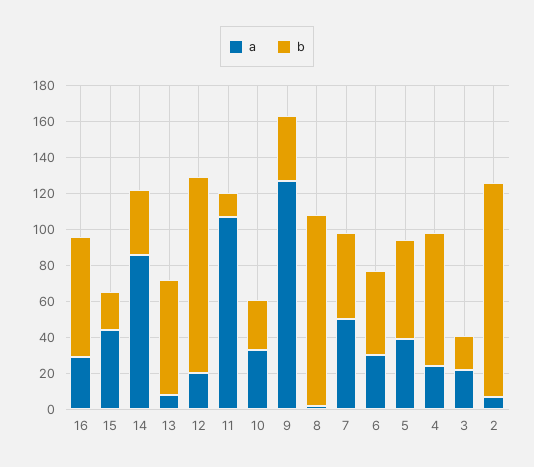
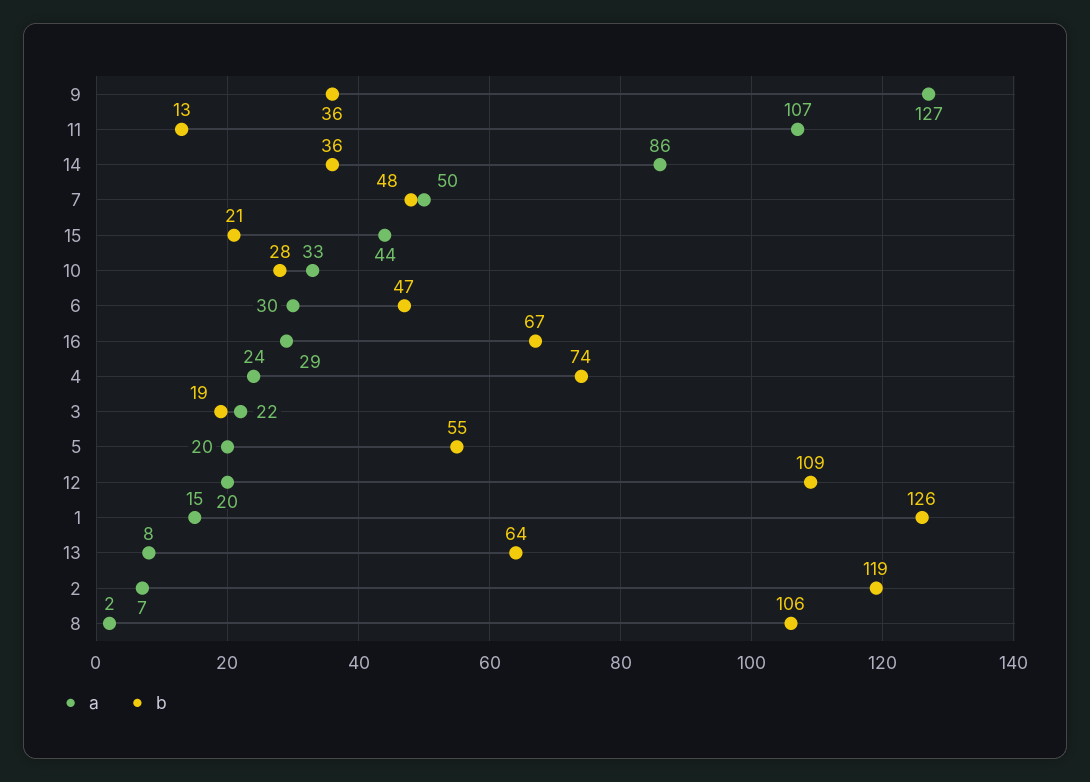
  {
    "a": {
      "16": 29,
      "15": 44,
      "14": 86,
      "13": 8,
      "12": 20,
      "11": 107,
      "10": 33,
      "9": 127,
      "8": 2,
      "7": 50,
      "6": 30,
-     "5": 40,
+     "5": 20,
      "4": 24,
      "3": 22,
-     "2": 7
+     "2": 7,
+     "1": 15
    },
    "b": {
      "16": 67,
      "15": 21,
      "14": 36,
      "13": 64,
      "12": 109,
      "11": 13,
      "10": 28,
      "9": 36,
      "8": 106,
      "7": 48,
      "6": 47,
      "5": 55,
      "4": 74,
      "3": 19,
-     "2": 119
+     "2": 119,
+     "1": 126
    }
  }

